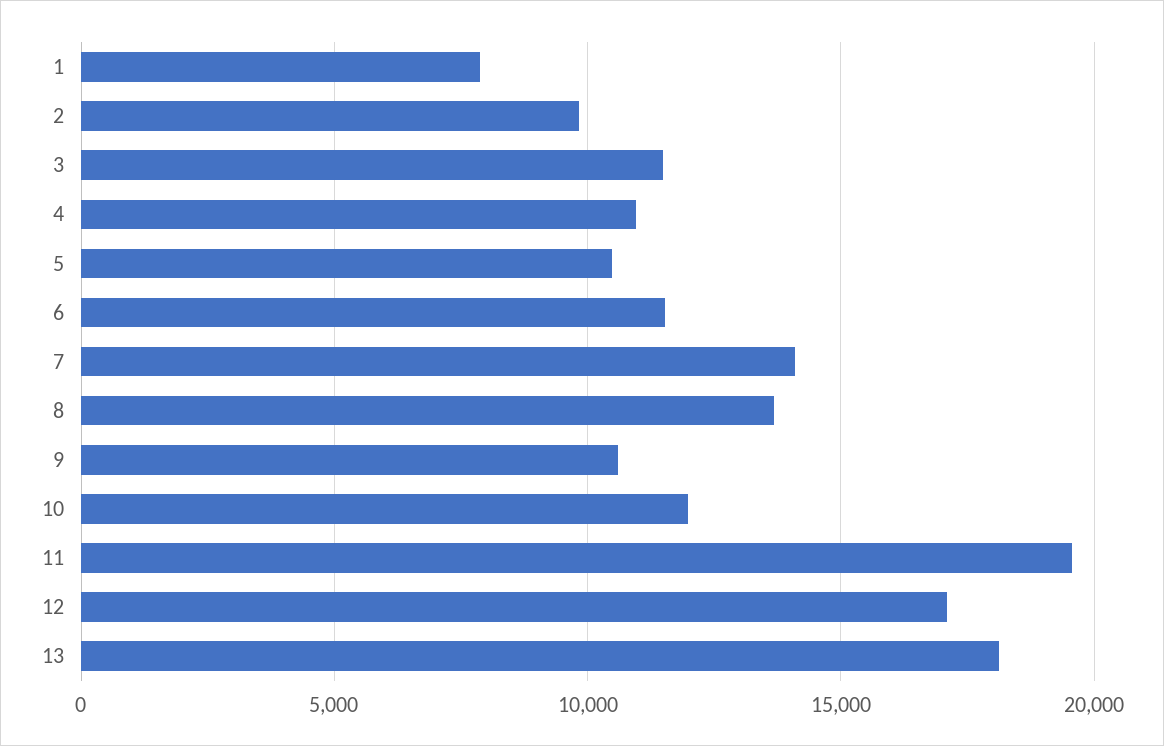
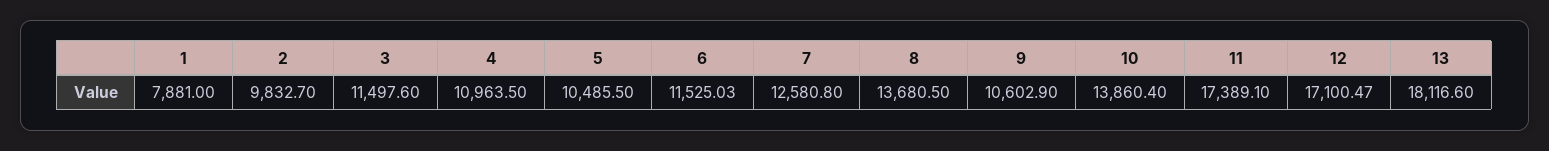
  {
    "1": 7881,
    "2": 9832.7,
    "3": 11497.6,
    "4": 10963.5,
    "5": 10485.5,
    "6": 11525.03,
-   "7": 14000,
+   "7": 12580.8,
    "8": 13680.5,
    "9": 10602.9,
-   "10": 12000,
+   "10": 13860.4,
-   "11": 19500,
+   "11": 17389.1,
    "12": 17100.47,
    "13": 18116.6
  }

